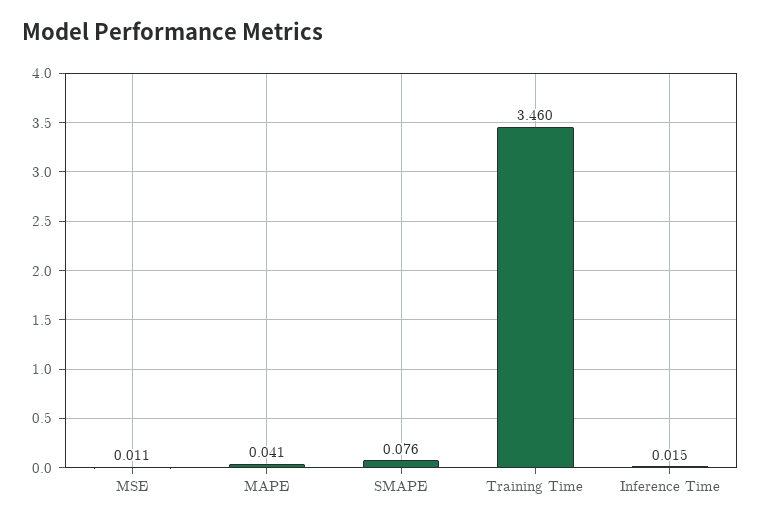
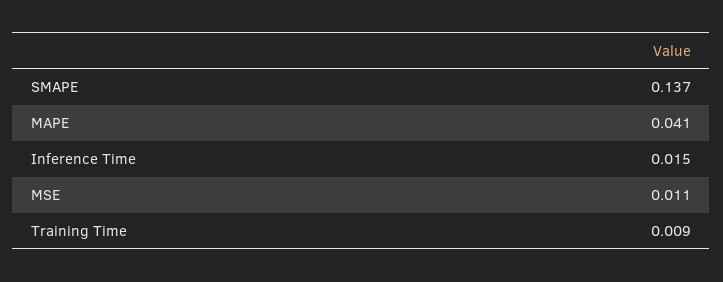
  {
    "MSE": 0.011,
    "MAPE": 0.041,
-   "SMAPE": 0.076,
+   "SMAPE": 0.137,
-   "Training Time": 3.46,
+   "Training Time": 0.009,
    "Inference Time": 0.015
  }

